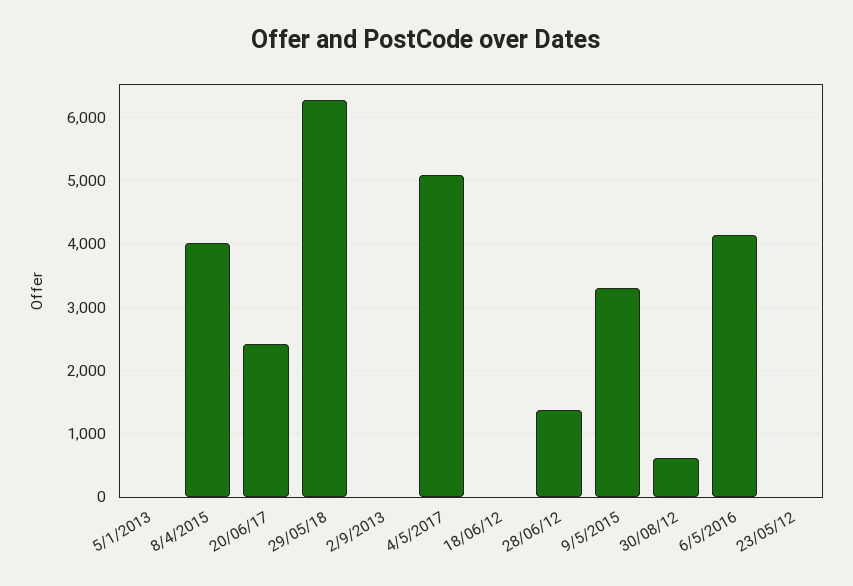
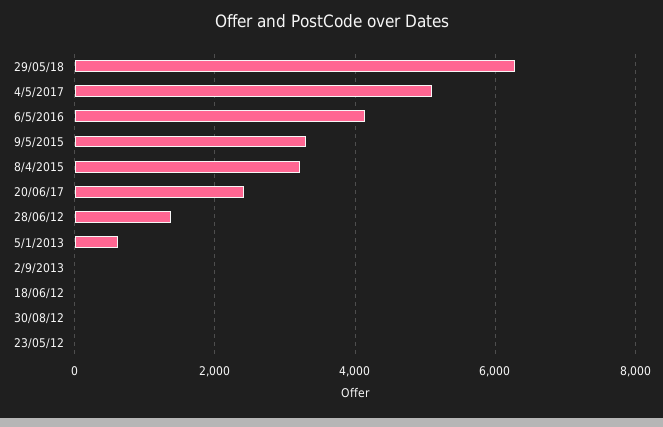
  {
-   "5/1/2013": 0,
+   "5/1/2013": 600,
-   "8/4/2015": 4000,
+   "8/4/2015": 3200,
    "20/06/17": 2400,
    "29/05/18": 6300,
    "2/9/2013": 0,
    "4/5/2017": 5100,
    "18/06/12": 0,
    "28/06/12": 1400,
    "9/5/2015": 3300,
-   "30/08/12": 600,
+   "30/08/12": 0,
    "6/5/2016": 4100,
    "23/05/12": 0
  }

